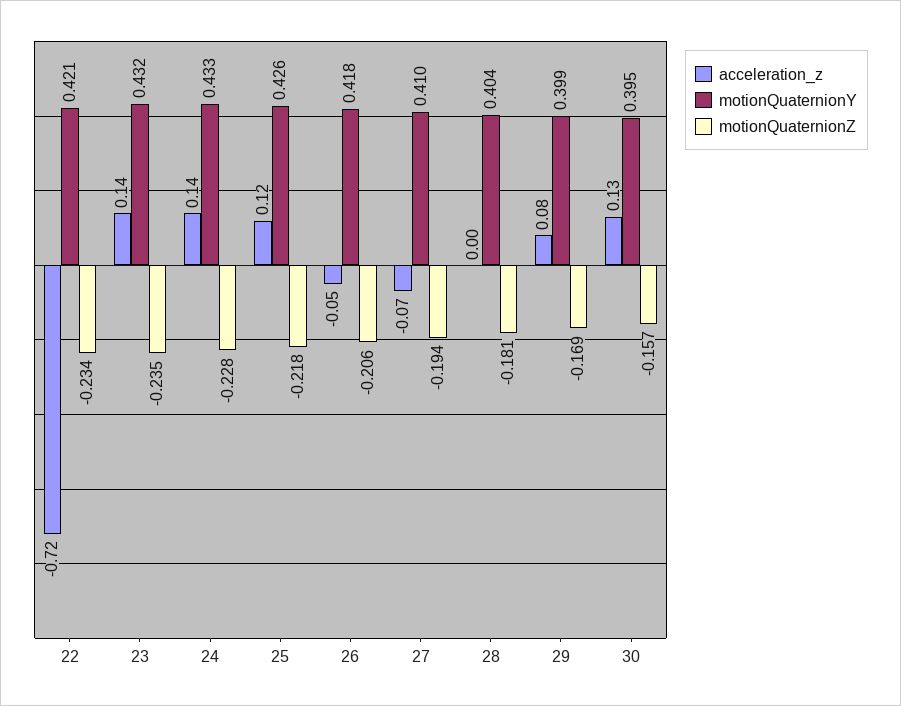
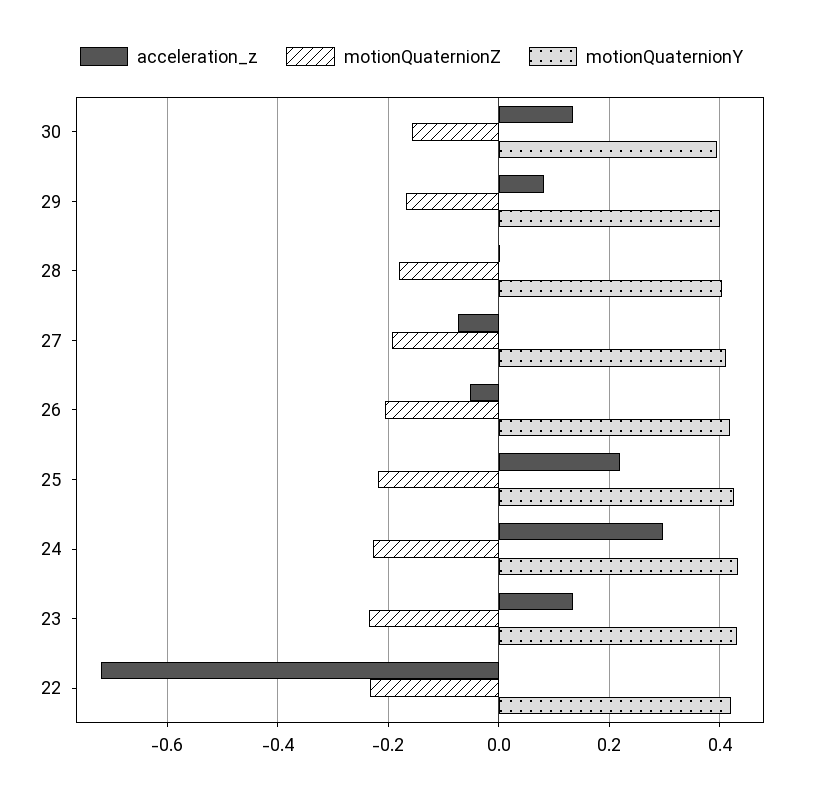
  {
    "acceleration_z": {
      "22": -0.72,
      "23": 0.14,
-     "24": 0.14,
+     "24": 0.3,
-     "25": 0.12,
+     "25": 0.22,
      "26": -0.05,
      "27": -0.07,
      "28": 0,
      "29": 0.08,
      "30": 0.13
    },
    "motionQuaternionY": {
      "22": 0.421,
      "23": 0.432,
      "24": 0.433,
      "25": 0.426,
      "26": 0.418,
      "27": 0.41,
      "28": 0.404,
      "29": 0.399,
      "30": 0.395
    },
    "motionQuaternionZ": {
      "22": -0.234,
      "23": -0.235,
      "24": -0.228,
      "25": -0.218,
      "26": -0.206,
      "27": -0.194,
      "28": -0.181,
      "29": -0.169,
      "30": -0.157
    }
  }

